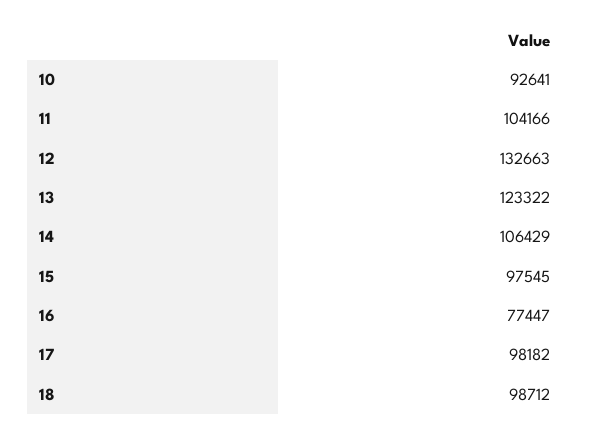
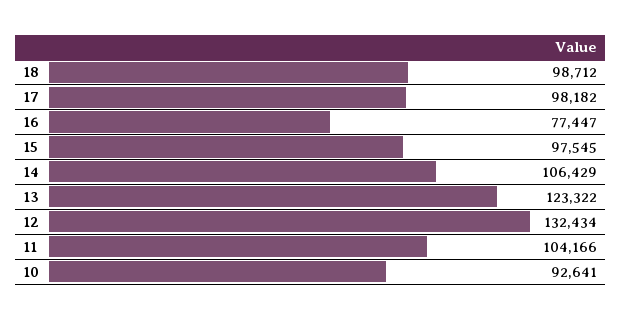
  {
    "10": 92641,
    "11": 104166,
-   "12": 132663,
+   "12": 132434,
    "13": 123322,
    "14": 106429,
    "15": 97545,
    "16": 77447,
    "17": 98182,
    "18": 98712
  }

